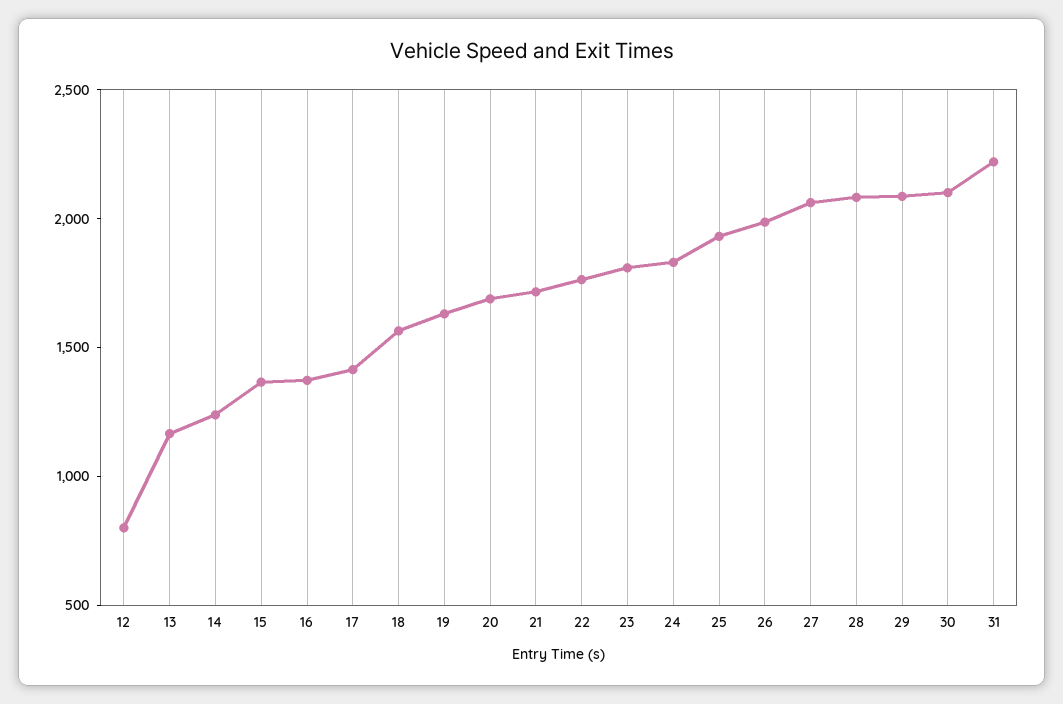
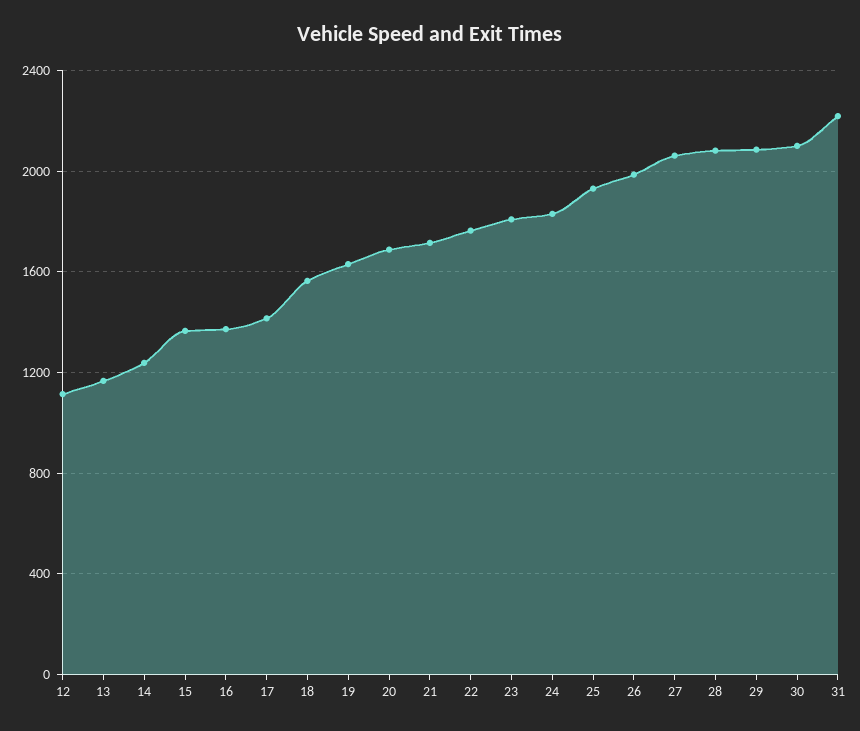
  {
-   "12": 800,
+   "12": 1100,
    "13": 1150,
    "14": 1250,
    "15": 1350,
    "16": 1350,
    "17": 1400,
    "18": 1550,
    "19": 1650,
    "20": 1700,
    "21": 1700,
    "22": 1750,
    "23": 1800,
    "24": 1850,
    "25": 1950,
    "26": 2000,
    "27": 2050,
    "28": 2100,
    "29": 2100,
    "30": 2100,
    "31": 2200
  }

